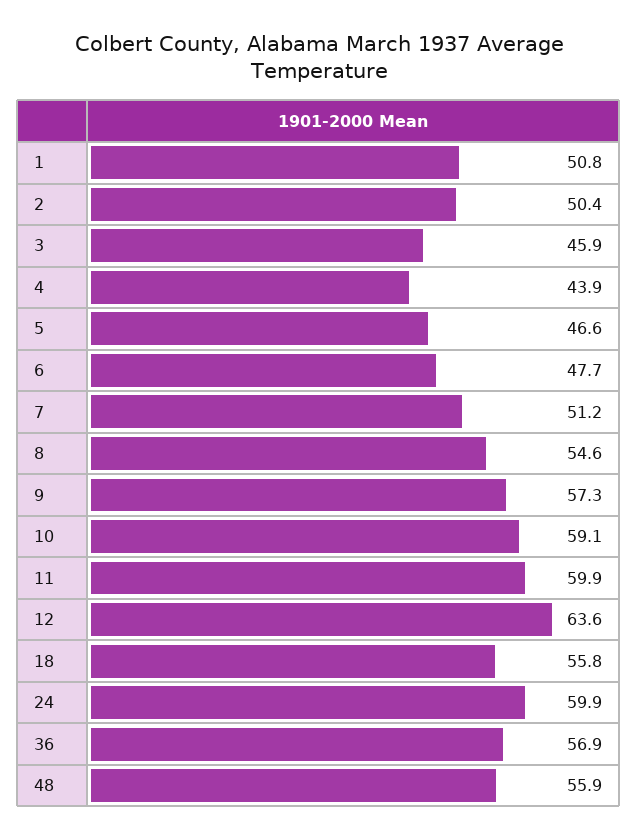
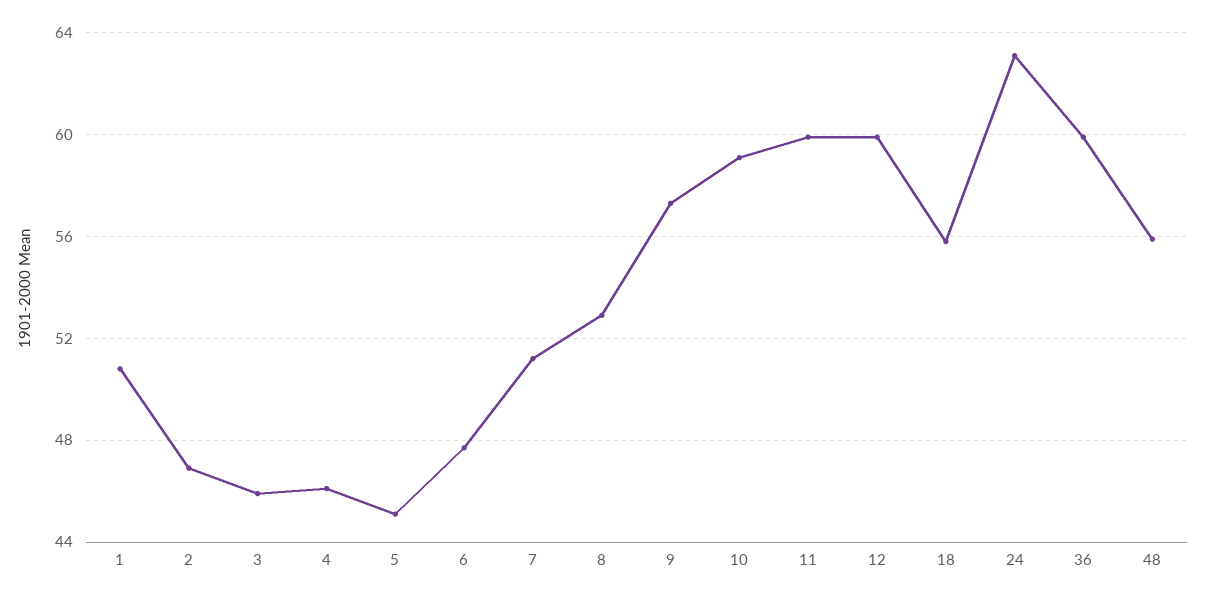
  {
    "1": 50.8,
-   "2": 50.4,
+   "2": 47,
    "3": 45.9,
-   "4": 43.9,
+   "4": 46,
-   "5": 46.6,
+   "5": 45,
    "6": 47.7,
    "7": 51.2,
-   "8": 54.6,
+   "8": 53,
    "9": 57.3,
    "10": 59.1,
    "11": 59.9,
-   "12": 63.6,
+   "12": 60,
    "18": 55.8,
-   "24": 59.9,
+   "24": 63,
-   "36": 56.9,
+   "36": 60,
    "48": 55.9
  }

